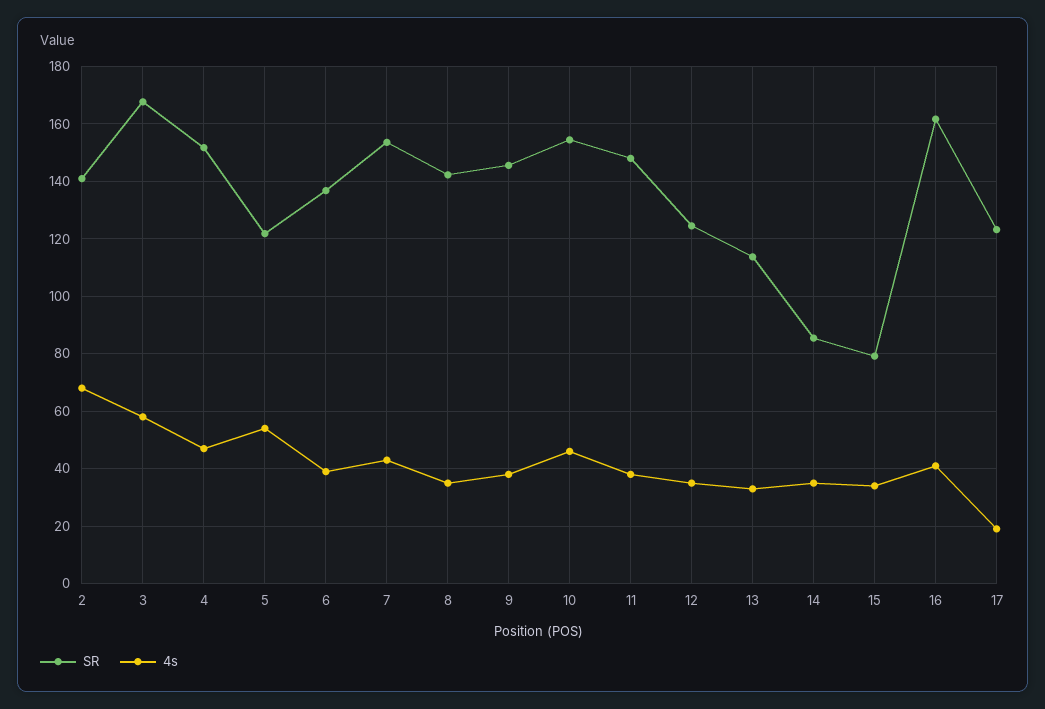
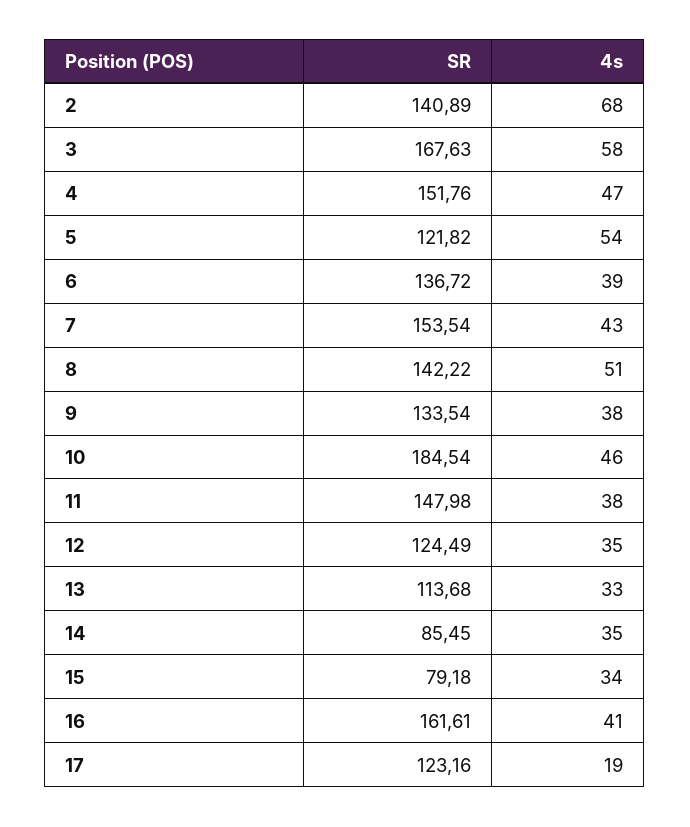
  {
    "SR": {
      "2": 140.89,
      "3": 167.63,
      "4": 151.76,
      "5": 121.82,
      "6": 136.72,
      "7": 153.54,
      "8": 142.22,
-     "9": 145,
+     "9": 133.54,
-     "10": 155,
+     "10": 184.54,
      "11": 147.98,
      "12": 124.49,
      "13": 113.68,
      "14": 85.45,
      "15": 79.18,
      "16": 161.61,
      "17": 123.16
    },
    "4s": {
      "2": 68,
      "3": 58,
      "4": 47,
      "5": 54,
      "6": 39,
      "7": 43,
-     "8": 35,
+     "8": 51,
      "9": 38,
      "10": 46,
      "11": 38,
      "12": 35,
      "13": 33,
      "14": 35,
      "15": 34,
      "16": 41,
      "17": 19
    }
  }

